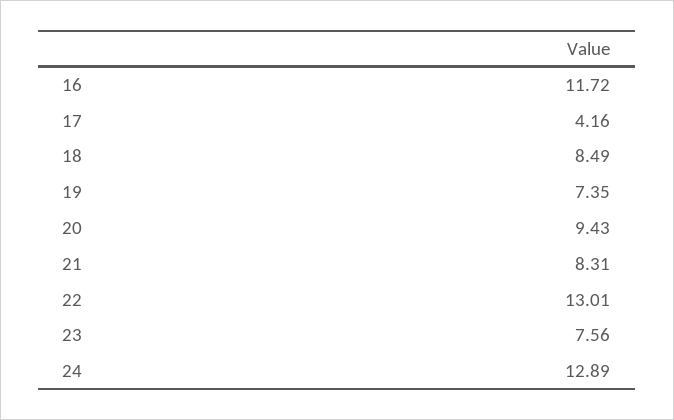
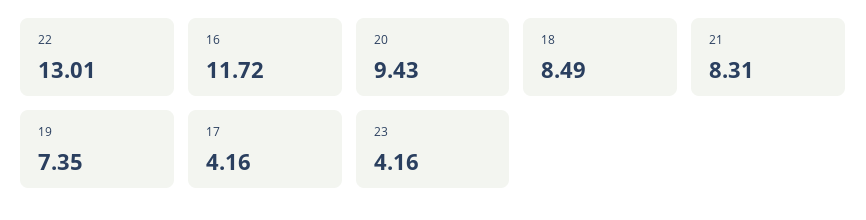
  {
    "16": 11.72,
    "17": 4.16,
    "18": 8.49,
    "19": 7.35,
    "20": 9.43,
    "21": 8.31,
    "22": 13.01,
-   "23": 7.56,
+   "23": 4.16
-   "24": 12.89
  }

